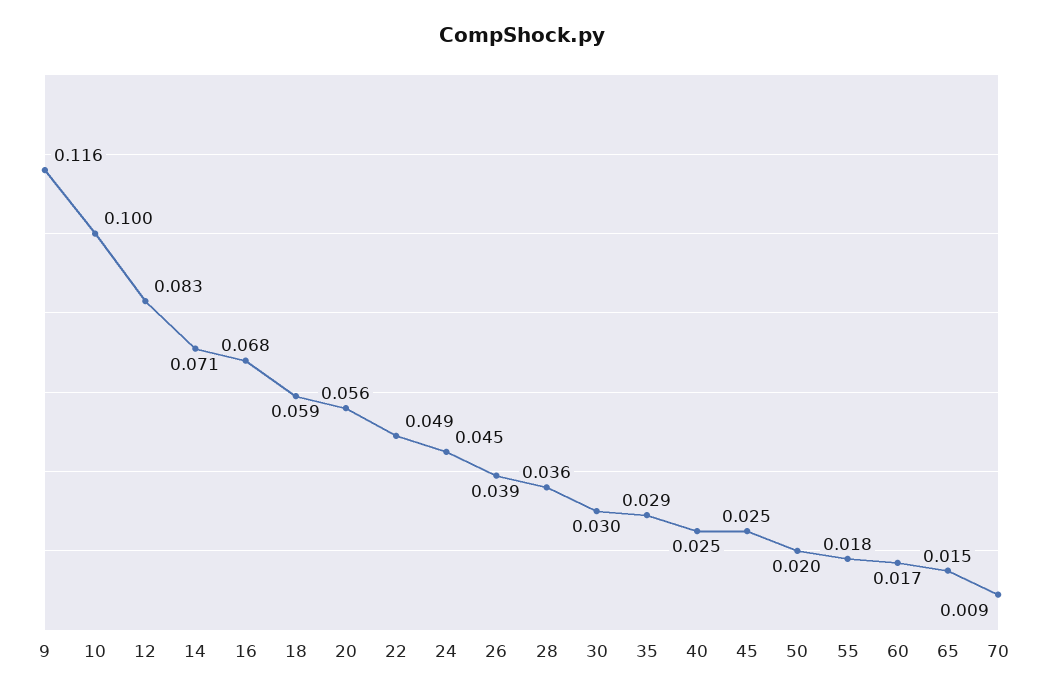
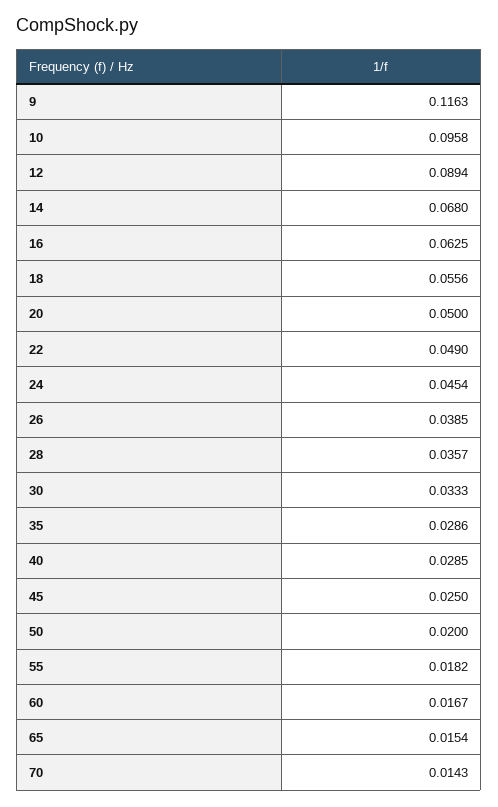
  {
    "9": 0.1163,
-   "10": 0.1,
+   "10": 0.0958,
-   "12": 0.083,
+   "12": 0.0894,
-   "14": 0.071,
+   "14": 0.068,
-   "16": 0.068,
+   "16": 0.0625,
-   "18": 0.059,
+   "18": 0.0556,
-   "20": 0.056,
+   "20": 0.05,
    "22": 0.049,
    "24": 0.0454,
    "26": 0.0385,
    "28": 0.0357,
-   "30": 0.03,
+   "30": 0.0333,
    "35": 0.0286,
-   "40": 0.025,
+   "40": 0.0285,
    "45": 0.025,
    "50": 0.02,
    "55": 0.0182,
    "60": 0.0167,
    "65": 0.0154,
-   "70": 0.009
+   "70": 0.0143
  }

